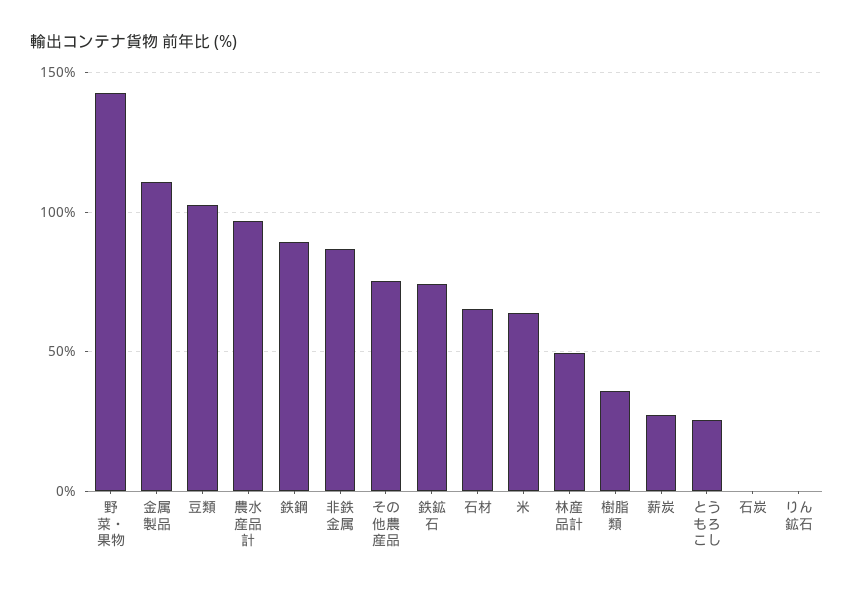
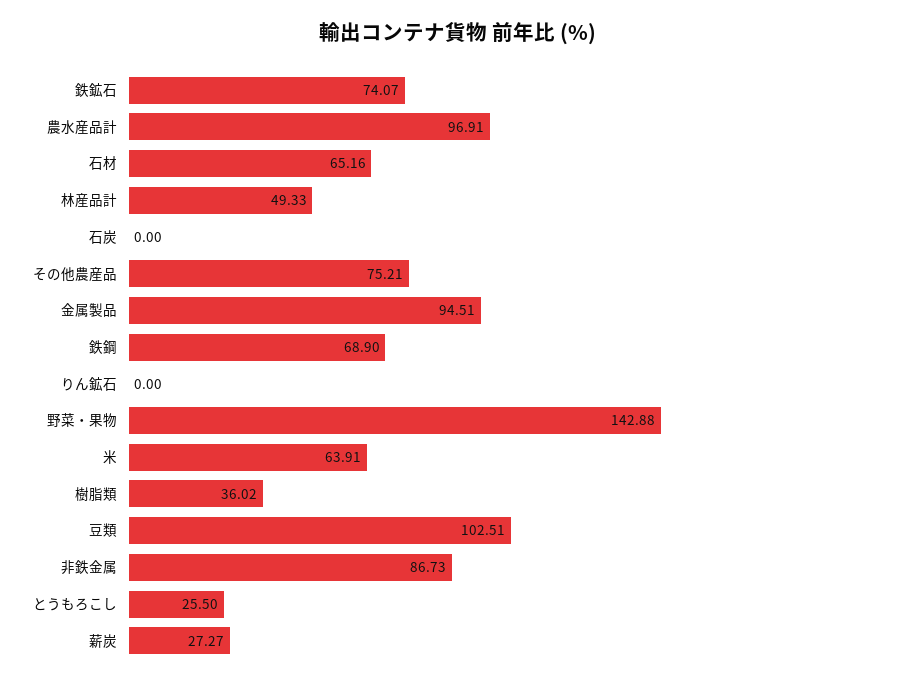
  {
    "野菜・果物": 142.88,
-   "金属製品": 110,
+   "金属製品": 94.51,
    "豆類": 102.51,
    "農水産品計": 96.91,
-   "鉄鋼": 90,
+   "鉄鋼": 68.9,
    "非鉄金属": 86.73,
    "その他農産品": 75.21,
    "鉄鉱石": 74.07,
    "石材": 65.16,
    "米": 63.91,
    "林産品計": 49.33,
    "樹脂類": 36.02,
    "薪炭": 27.27,
    "とうもろこし": 25.5,
    "石炭": 0,
    "りん鉱石": 0
  }

